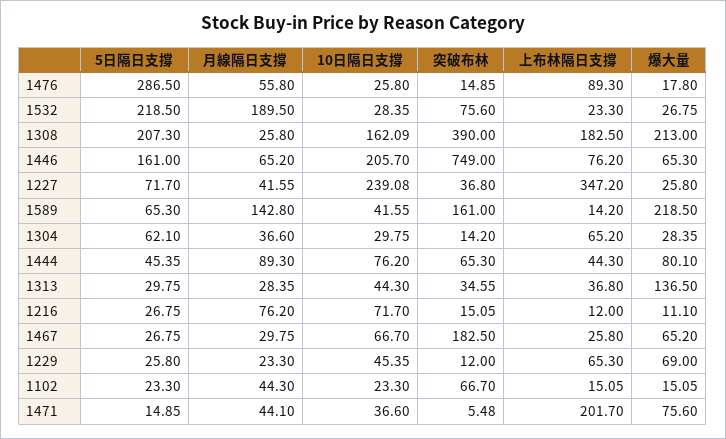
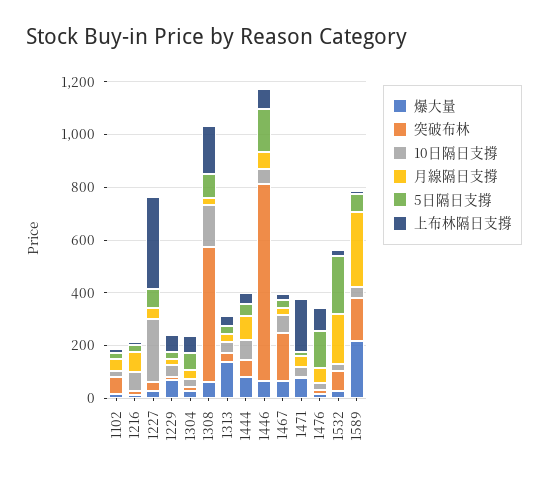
  {
    "5日隔日支撐": {
-     "1476": 286.5,
+     "1476": 150,
      "1532": 218.5,
-     "1308": 207.3,
+     "1308": 100,
      "1446": 161,
      "1227": 71.7,
      "1589": 65.3,
      "1304": 62.1,
      "1444": 45.35,
      "1313": 29.75,
      "1216": 26.75,
      "1467": 26.75,
      "1229": 25.8,
      "1102": 23.3,
      "1471": 14.85
    },
    "月線隔日支撐": {
      "1476": 55.8,
      "1532": 189.5,
      "1308": 25.8,
      "1446": 65.2,
      "1227": 41.55,
-     "1589": 142.8,
+     "1589": 300,
      "1304": 36.6,
      "1444": 89.3,
      "1313": 28.35,
      "1216": 76.2,
      "1467": 29.75,
      "1229": 23.3,
      "1102": 44.3,
      "1471": 44.1
    },
    "10日隔日支撐": {
      "1476": 25.8,
      "1532": 28.35,
      "1308": 162.09,
-     "1446": 205.7,
+     "1446": 50,
      "1227": 239.08,
      "1589": 41.55,
      "1304": 29.75,
      "1444": 76.2,
      "1313": 44.3,
      "1216": 71.7,
      "1467": 66.7,
      "1229": 45.35,
      "1102": 23.3,
      "1471": 36.6
    },
    "突破布林": {
      "1476": 14.85,
      "1532": 75.6,
-     "1308": 390,
+     "1308": 500,
      "1446": 749,
      "1227": 36.8,
      "1589": 161,
      "1304": 14.2,
      "1444": 65.3,
      "1313": 34.55,
      "1216": 15.05,
      "1467": 182.5,
      "1229": 12,
      "1102": 66.7,
      "1471": 5.48
    },
    "上布林隔日支撐": {
      "1476": 89.3,
      "1532": 23.3,
      "1308": 182.5,
      "1446": 76.2,
      "1227": 347.2,
      "1589": 14.2,
      "1304": 65.2,
      "1444": 44.3,
      "1313": 36.8,
      "1216": 12,
      "1467": 25.8,
      "1229": 65.3,
      "1102": 15.05,
      "1471": 201.7
    },
    "爆大量": {
      "1476": 17.8,
      "1532": 26.75,
-     "1308": 213,
+     "1308": 50,
      "1446": 65.3,
      "1227": 25.8,
      "1589": 218.5,
      "1304": 28.35,
      "1444": 80.1,
      "1313": 136.5,
      "1216": 11.1,
      "1467": 65.2,
      "1229": 69,
      "1102": 15.05,
      "1471": 75.6
    }
  }

